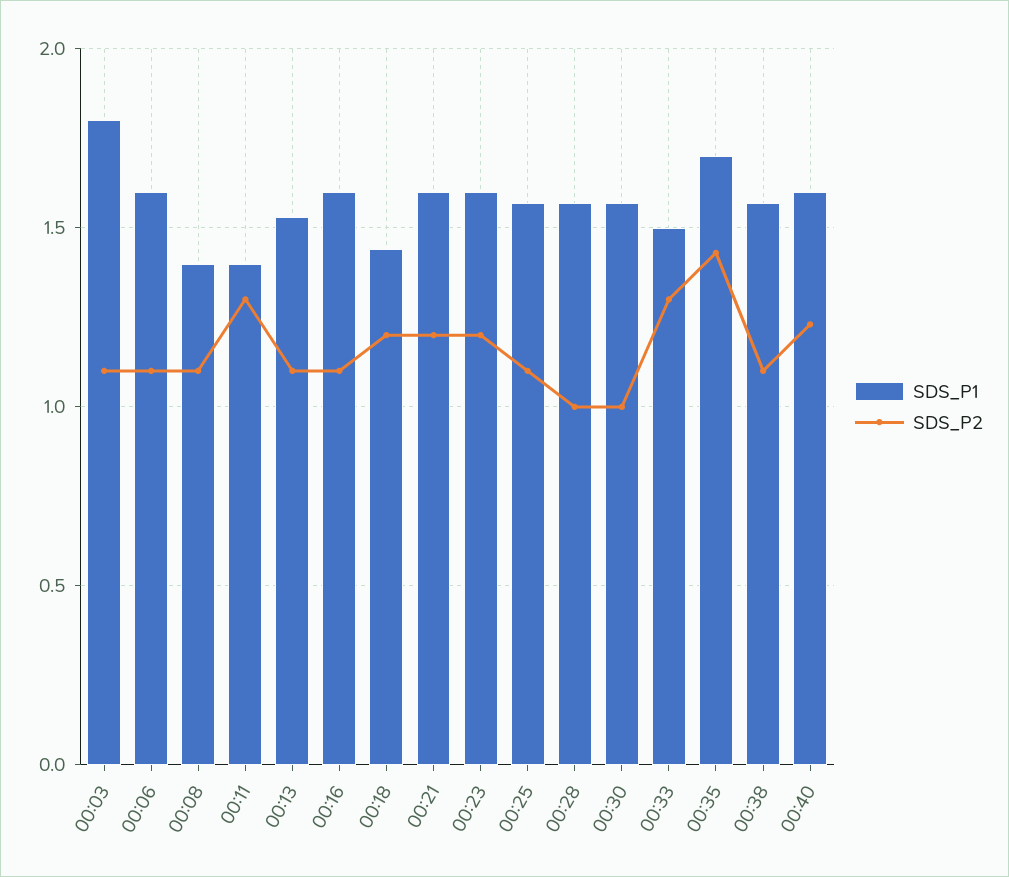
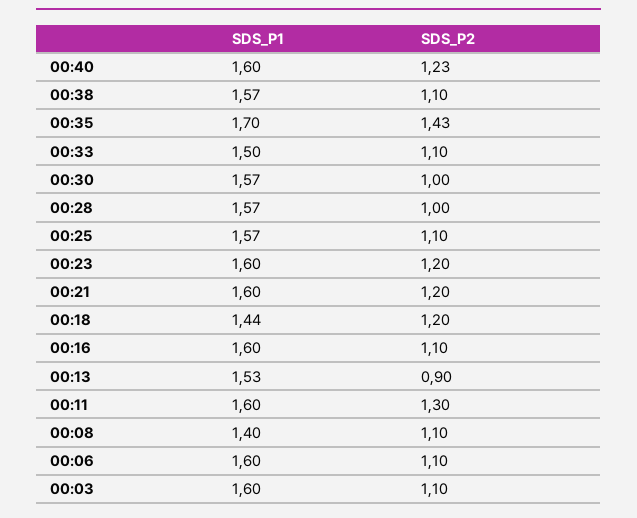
  {
    "SDS_P1": {
-     "00:03": 1.8,
+     "00:03": 1.6,
      "00:06": 1.6,
      "00:08": 1.4,
-     "00:11": 1.4,
+     "00:11": 1.6,
      "00:13": 1.53,
      "00:16": 1.6,
      "00:18": 1.44,
      "00:21": 1.6,
      "00:23": 1.6,
      "00:25": 1.57,
      "00:28": 1.57,
      "00:30": 1.57,
      "00:33": 1.5,
      "00:35": 1.7,
      "00:38": 1.57,
      "00:40": 1.6
    },
    "SDS_P2": {
      "00:03": 1.1,
      "00:06": 1.1,
      "00:08": 1.1,
      "00:11": 1.3,
-     "00:13": 1.1,
+     "00:13": 0.9,
      "00:16": 1.1,
      "00:18": 1.2,
      "00:21": 1.2,
      "00:23": 1.2,
      "00:25": 1.1,
      "00:28": 1,
      "00:30": 1,
-     "00:33": 1.3,
+     "00:33": 1.1,
      "00:35": 1.43,
      "00:38": 1.1,
      "00:40": 1.23
    }
  }

